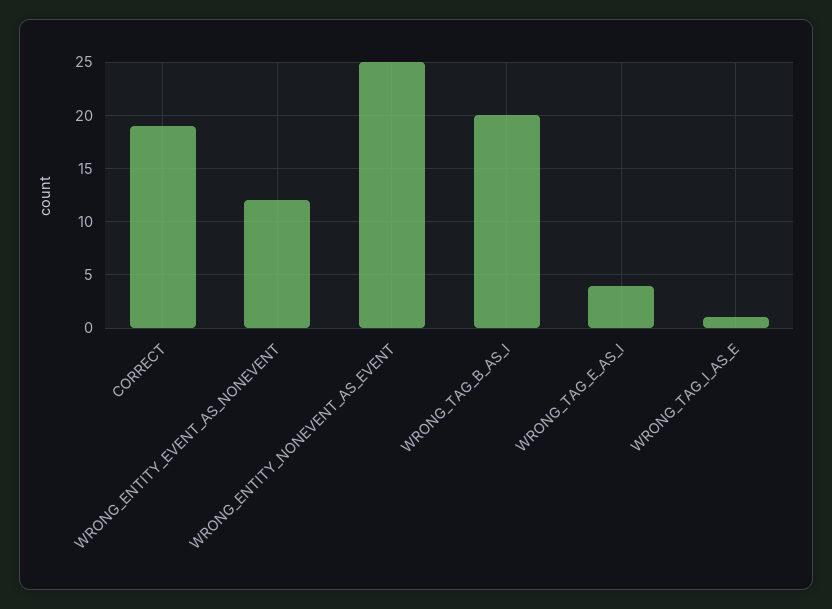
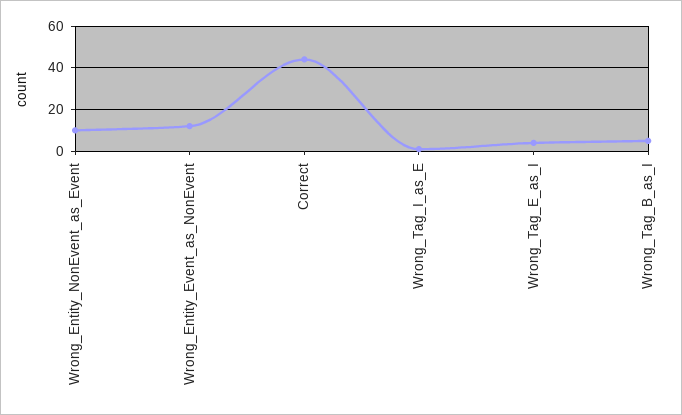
  {
-   "CORRECT": 19,
+   "CORRECT": 45,
    "WRONG_ENTITY_EVENT_AS_NONEVENT": 12,
-   "WRONG_ENTITY_NONEVENT_AS_EVENT": 25,
+   "WRONG_ENTITY_NONEVENT_AS_EVENT": 10,
-   "WRONG_TAG_B_AS_I": 20,
+   "WRONG_TAG_B_AS_I": 5,
    "WRONG_TAG_E_AS_I": 4,
    "WRONG_TAG_I_AS_E": 1
  }

